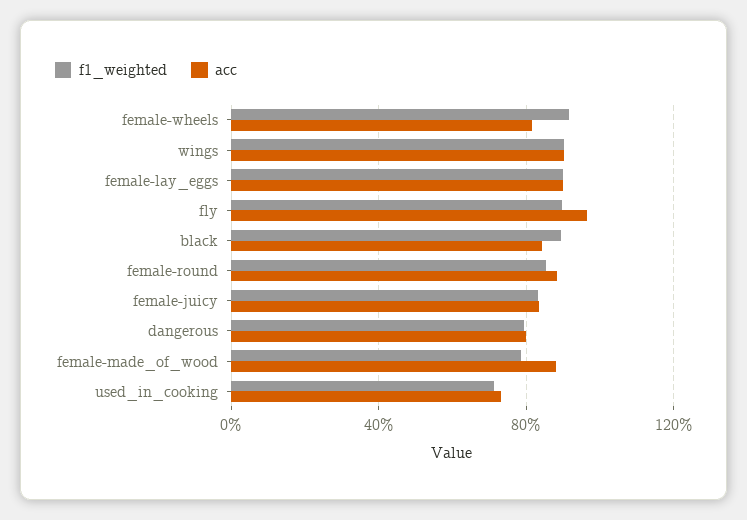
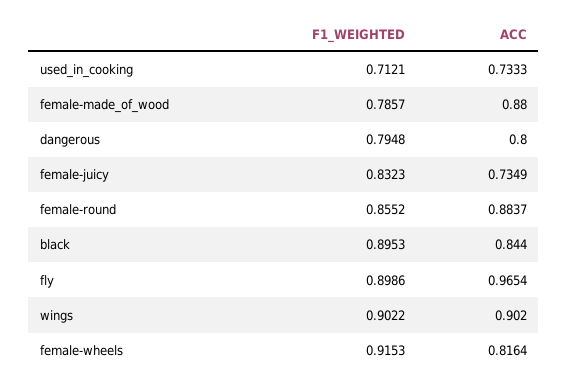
  {
    "f1_weighted": {
      "female-wheels": 0.9153,
      "wings": 0.9022,
-     "female-lay_eggs": 0.9,
      "fly": 0.8986,
      "black": 0.8953,
      "female-round": 0.8552,
      "female-juicy": 0.8323,
      "dangerous": 0.7948,
      "female-made_of_wood": 0.7857,
      "used_in_cooking": 0.7121
    },
    "acc": {
      "female-wheels": 0.8164,
      "wings": 0.902,
-     "female-lay_eggs": 0.9,
      "fly": 0.9654,
      "black": 0.844,
      "female-round": 0.8837,
-     "female-juicy": 0.85,
+     "female-juicy": 0.7349,
      "dangerous": 0.8,
      "female-made_of_wood": 0.88,
      "used_in_cooking": 0.7333
    }
  }

